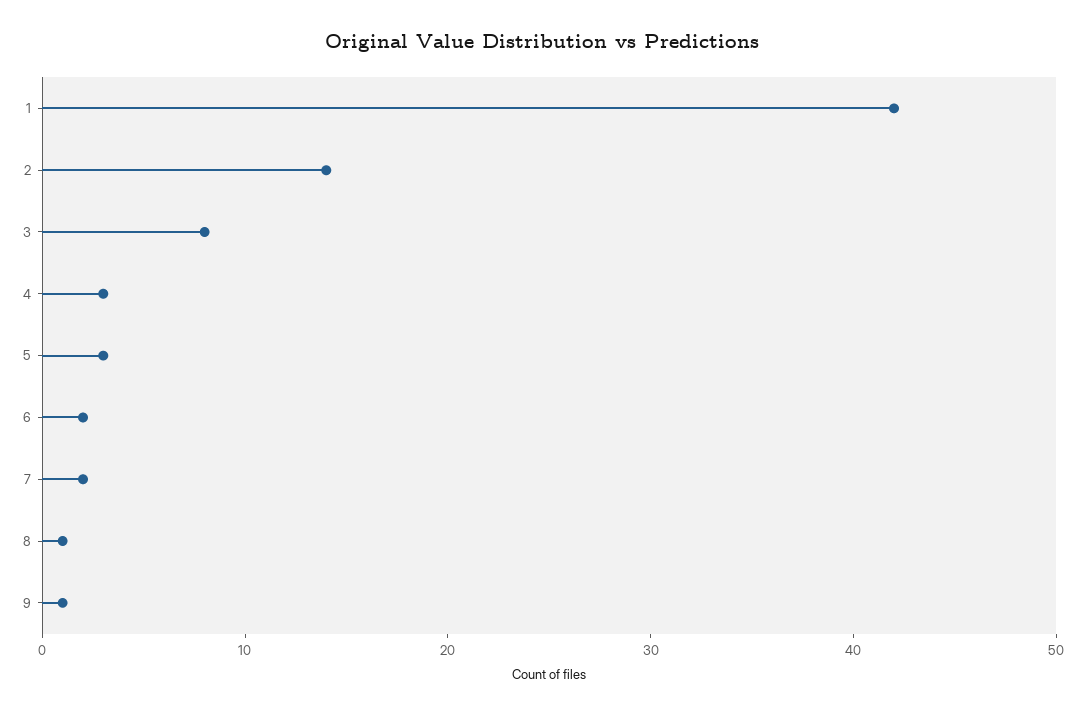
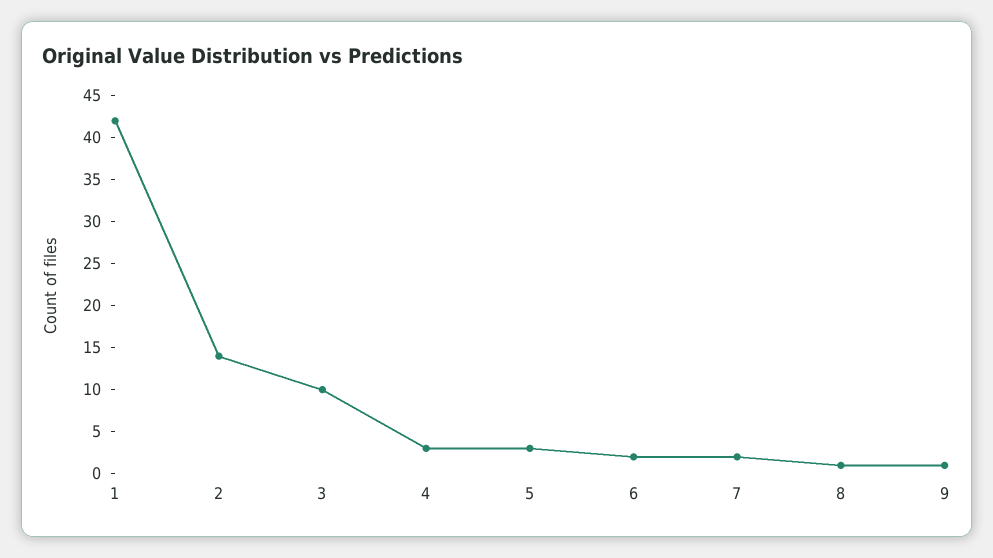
  {
    "1": 42,
    "2": 14,
-   "3": 8,
+   "3": 10,
    "4": 3,
    "5": 3,
    "6": 2,
    "7": 2,
    "8": 1,
    "9": 1
  }

